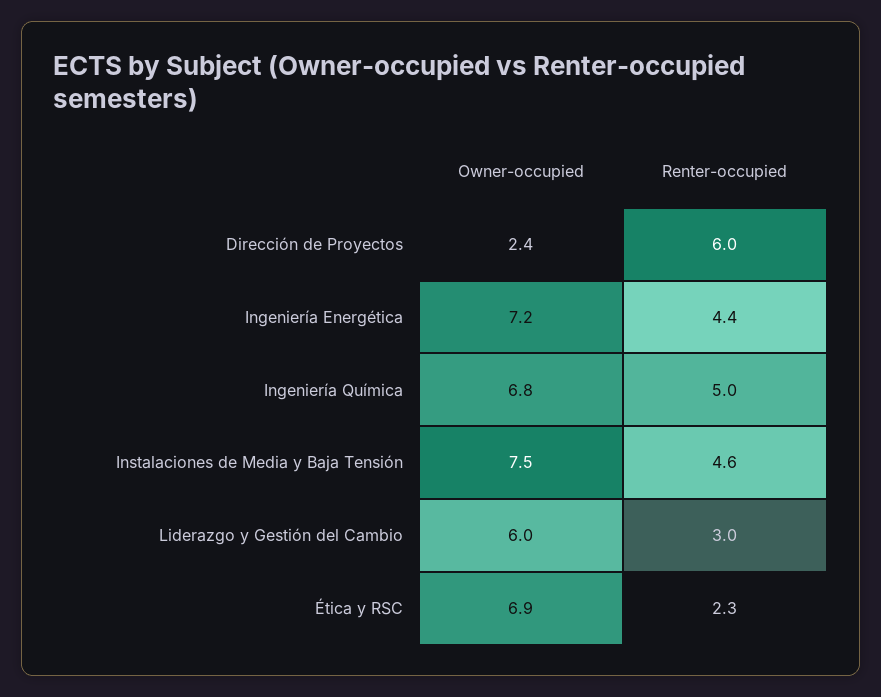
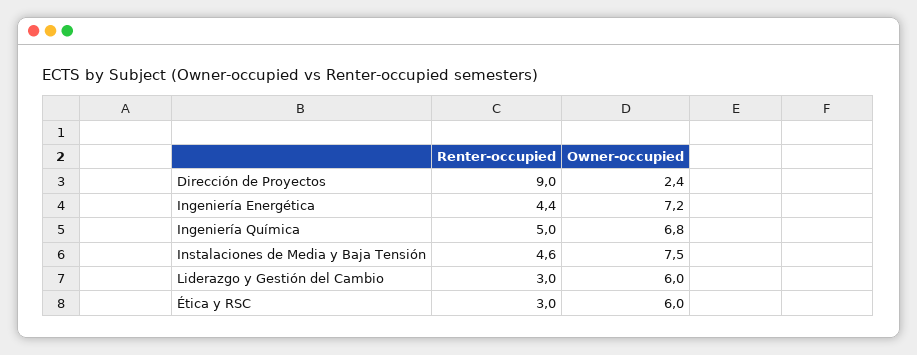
  {
    "Owner-occupied": {
      "Dirección de Proyectos": 2.4,
      "Ingeniería Energética": 7.2,
      "Ingeniería Química": 6.8,
      "Instalaciones de Media y Baja Tensión": 7.5,
      "Liderazgo y Gestión del Cambio": 6,
-     "Ética y RSC": 6.9
+     "Ética y RSC": 6
    },
    "Renter-occupied": {
-     "Dirección de Proyectos": 6,
+     "Dirección de Proyectos": 9,
      "Ingeniería Energética": 4.4,
      "Ingeniería Química": 5,
      "Instalaciones de Media y Baja Tensión": 4.6,
      "Liderazgo y Gestión del Cambio": 3,
-     "Ética y RSC": 2.3
+     "Ética y RSC": 3
    }
  }

